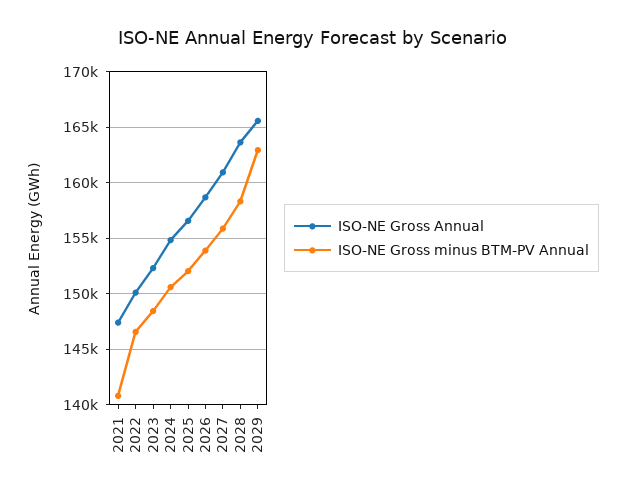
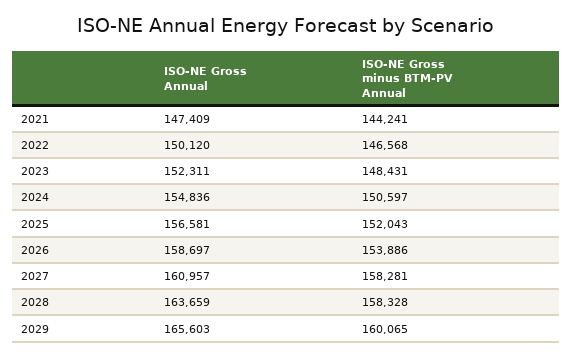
  {
    "ISO-NE Gross Annual": {
      "2021": 147409,
      "2022": 150120,
      "2023": 152311,
      "2024": 154836,
      "2025": 156581,
      "2026": 158697,
      "2027": 160957,
      "2028": 163659,
      "2029": 165603
    },
    "ISO-NE Gross minus BTM-PV Annual": {
-     "2021": 141000,
+     "2021": 144241,
      "2022": 146568,
      "2023": 148431,
      "2024": 150597,
      "2025": 152043,
      "2026": 153886,
-     "2027": 156000,
+     "2027": 158281,
      "2028": 158328,
-     "2029": 163000
+     "2029": 160065
    }
  }

